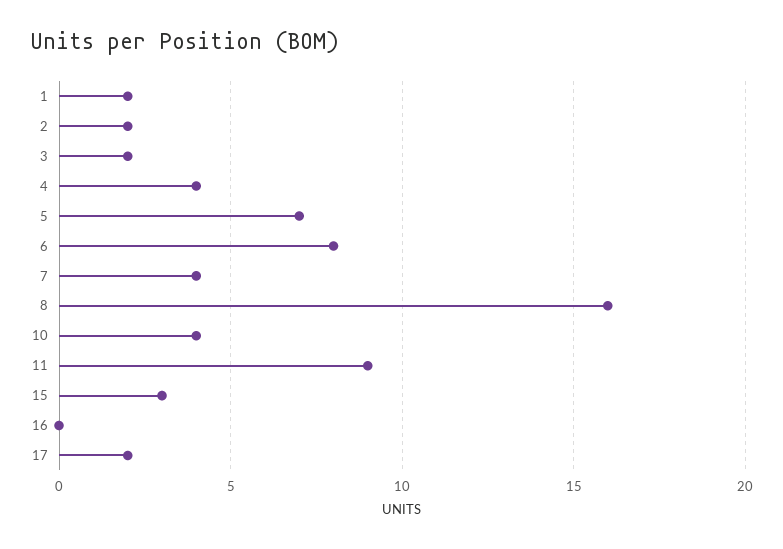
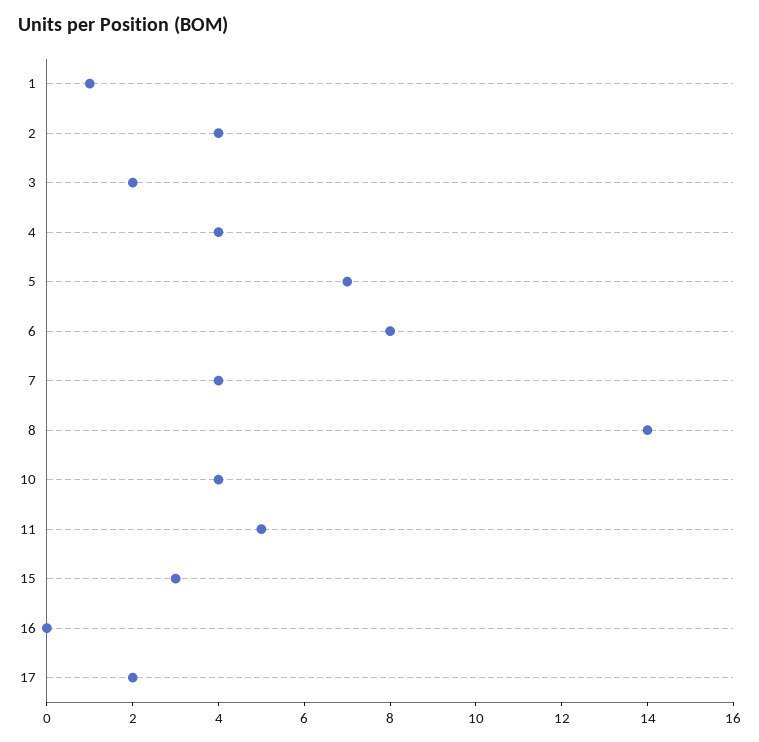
  {
-   "1": 2,
+   "1": 1,
-   "2": 2,
+   "2": 4,
    "3": 2,
    "4": 4,
    "5": 7,
    "6": 8,
    "7": 4,
-   "8": 16,
+   "8": 14,
    "10": 4,
-   "11": 9,
+   "11": 5,
    "15": 3,
    "16": 0,
    "17": 2
  }

